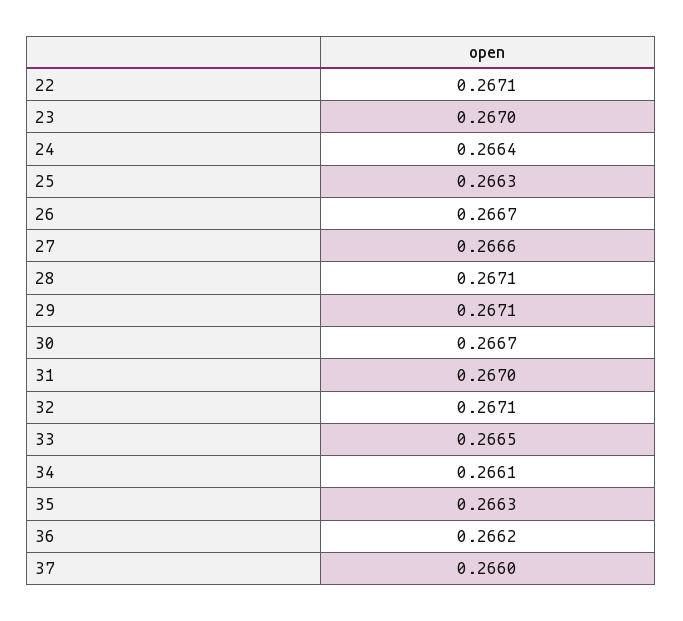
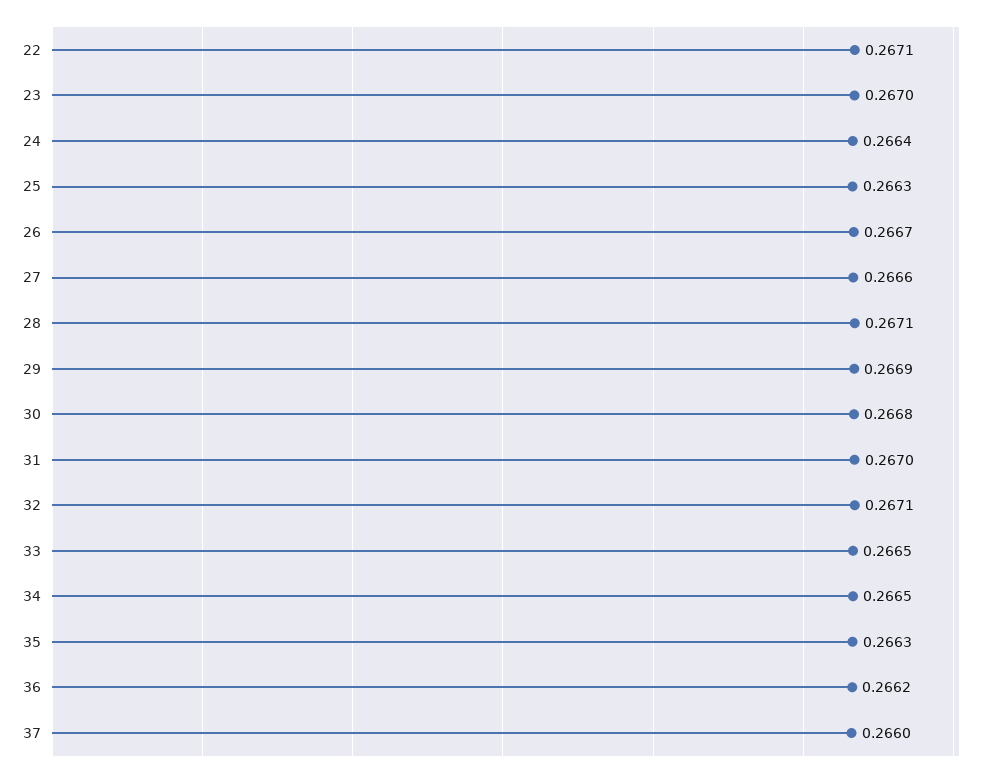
  {
    "22": 0.2671,
    "23": 0.267,
    "24": 0.2664,
    "25": 0.2663,
    "26": 0.2667,
    "27": 0.2666,
    "28": 0.2671,
-   "29": 0.2671,
+   "29": 0.2669,
-   "30": 0.2667,
+   "30": 0.2668,
    "31": 0.267,
    "32": 0.2671,
    "33": 0.2665,
-   "34": 0.2661,
+   "34": 0.2665,
    "35": 0.2663,
    "36": 0.2662,
    "37": 0.266
  }

